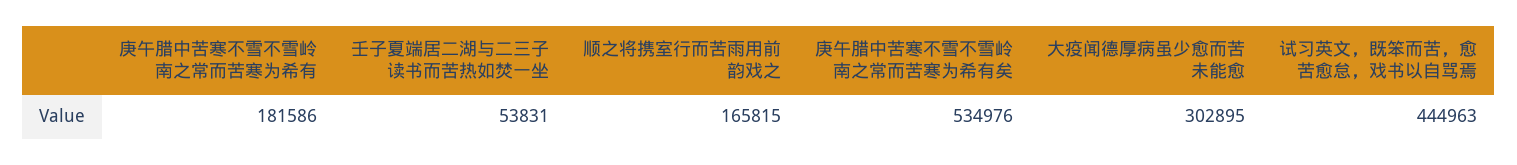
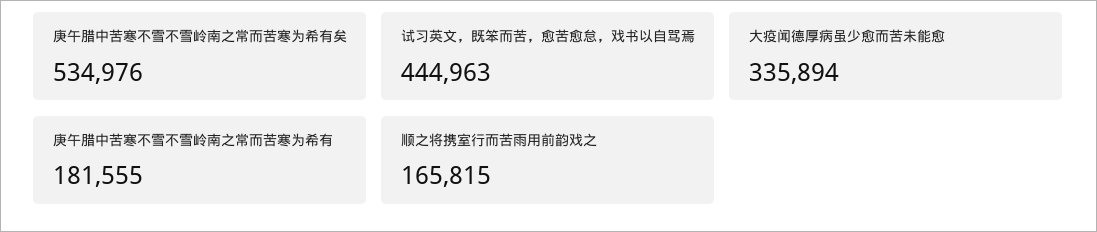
  {
-   "庚午腊中苦寒不雪不雪岭南之常而苦寒为希有": 181586,
+   "庚午腊中苦寒不雪不雪岭南之常而苦寒为希有": 181555,
-   "壬子夏端居二湖与二三子读书而苦热如焚一坐": 53831,
    "顺之将携室行而苦雨用前韵戏之": 165815,
    "庚午腊中苦寒不雪不雪岭南之常而苦寒为希有矣": 534976,
-   "大疫闻德厚病虽少愈而苦未能愈": 302895,
+   "大疫闻德厚病虽少愈而苦未能愈": 335894,
    "试习英文，既笨而苦，愈苦愈怠，戏书以自骂焉": 444963
  }

